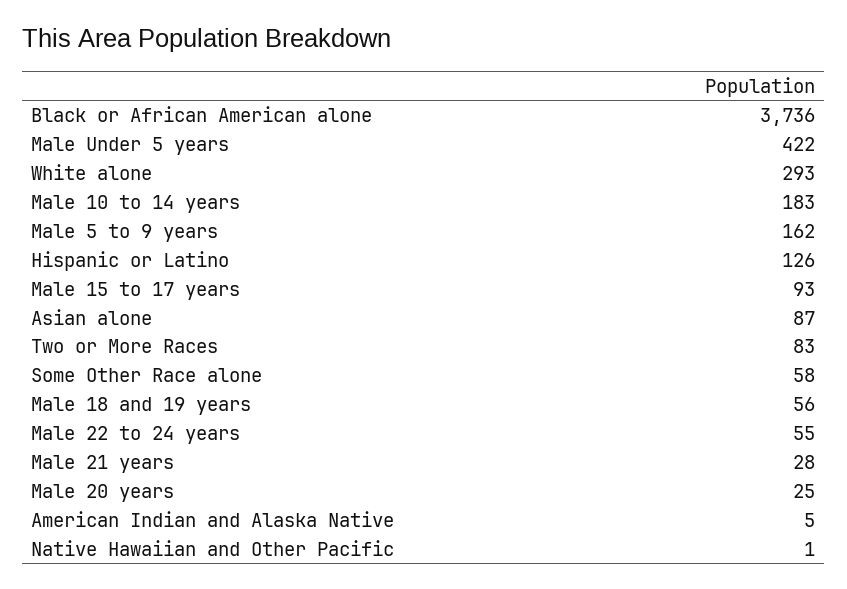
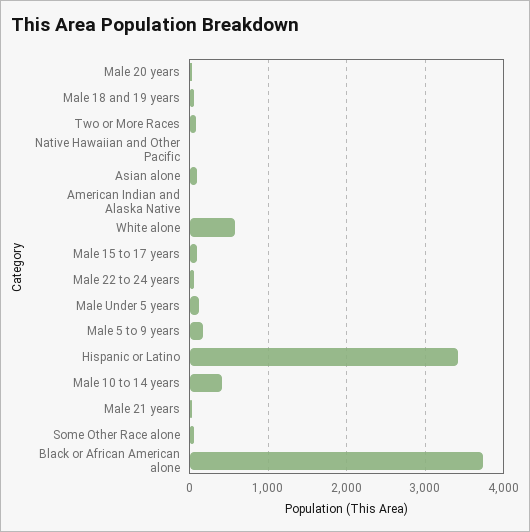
  {
    "Black or African American alone": 3736,
-   "Male Under 5 years": 422,
+   "Male Under 5 years": 100,
-   "White alone": 293,
+   "White alone": 600,
-   "Male 10 to 14 years": 183,
+   "Male 10 to 14 years": 400,
    "Male 5 to 9 years": 162,
-   "Hispanic or Latino": 126,
+   "Hispanic or Latino": 3400,
    "Male 15 to 17 years": 93,
    "Asian alone": 87,
    "Two or More Races": 83,
    "Some Other Race alone": 58,
    "Male 18 and 19 years": 56,
    "Male 22 to 24 years": 55,
    "Male 21 years": 28,
    "Male 20 years": 25,
    "American Indian and Alaska Native": 5,
    "Native Hawaiian and Other Pacific": 1
  }

